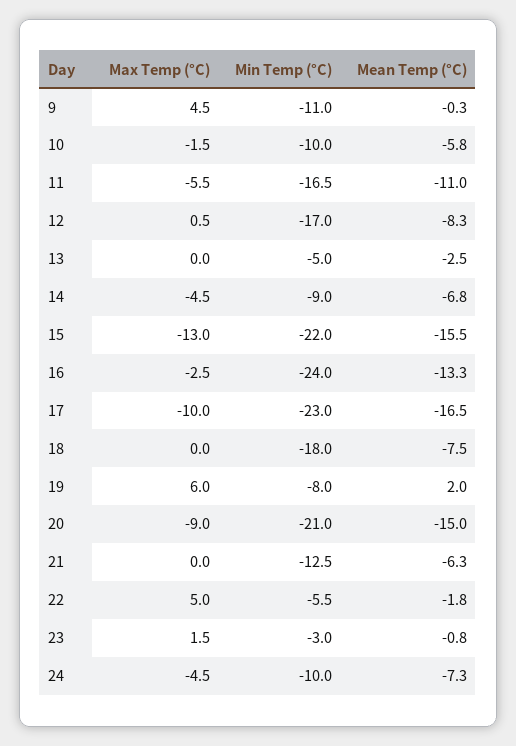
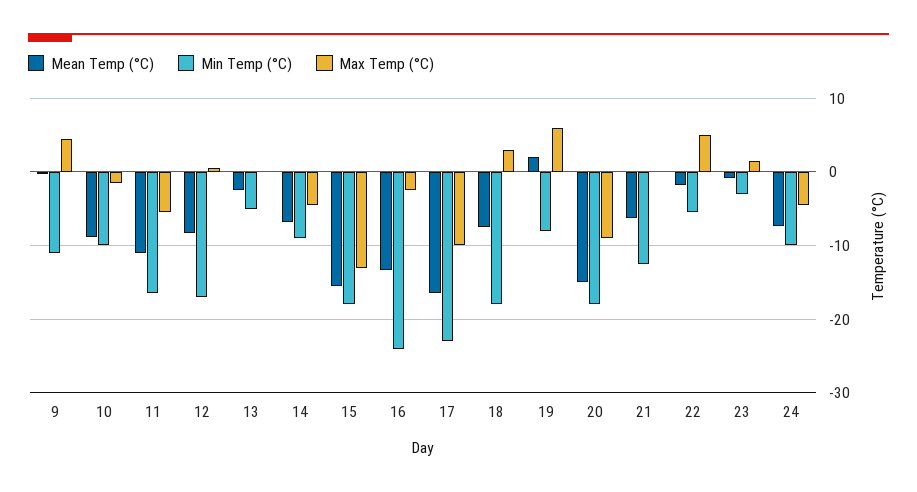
  {
    "Max Temp (°C)": {
      "9": 4.5,
      "10": -1.5,
      "11": -5.5,
      "12": 0.5,
      "13": 0,
      "14": -4.5,
      "15": -13,
      "16": -2.5,
      "17": -10,
-     "18": 0,
+     "18": 3,
      "19": 6,
      "20": -9,
      "21": 0,
      "22": 5,
      "23": 1.5,
      "24": -4.5
    },
    "Min Temp (°C)": {
      "9": -11,
      "10": -10,
      "11": -16.5,
      "12": -17,
      "13": -5,
      "14": -9,
-     "15": -22,
+     "15": -18,
      "16": -24,
      "17": -23,
      "18": -18,
      "19": -8,
-     "20": -21,
+     "20": -18,
      "21": -12.5,
      "22": -5.5,
      "23": -3,
      "24": -10
    },
    "Mean Temp (°C)": {
      "9": -0.3,
-     "10": -5.8,
+     "10": -9,
      "11": -11,
      "12": -8.3,
      "13": -2.5,
      "14": -6.8,
      "15": -15.5,
      "16": -13.3,
      "17": -16.5,
      "18": -7.5,
      "19": 2,
      "20": -15,
      "21": -6.3,
      "22": -1.8,
      "23": -0.8,
      "24": -7.3
    }
  }

